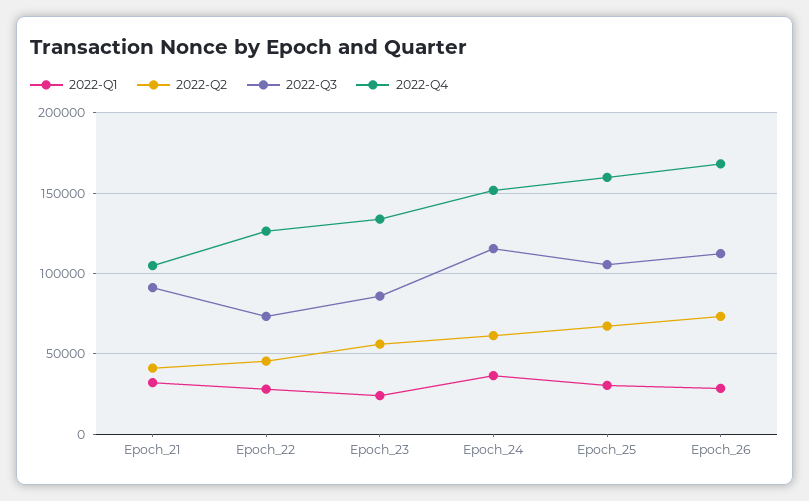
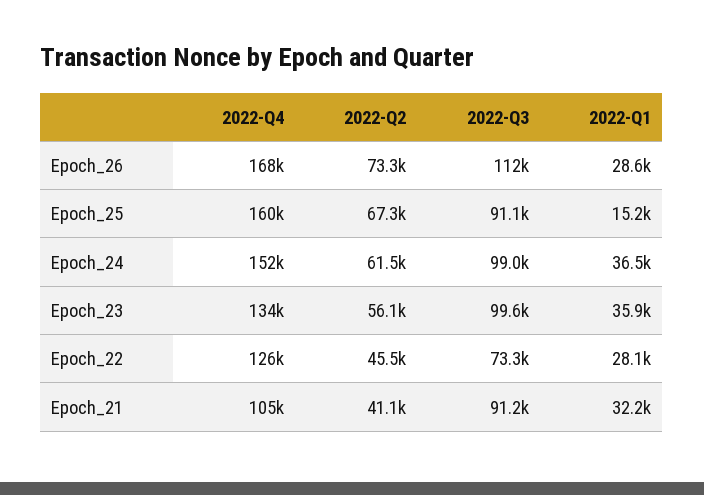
  {
    "2022-Q1": {
      "Epoch_21": 32200,
      "Epoch_22": 28100,
-     "Epoch_23": 25000,
+     "Epoch_23": 35900,
      "Epoch_24": 36500,
-     "Epoch_25": 30000,
+     "Epoch_25": 15200,
      "Epoch_26": 28600
    },
    "2022-Q2": {
      "Epoch_21": 41100,
      "Epoch_22": 45500,
      "Epoch_23": 56100,
      "Epoch_24": 61500,
      "Epoch_25": 67300,
      "Epoch_26": 73300
    },
    "2022-Q3": {
      "Epoch_21": 91200,
      "Epoch_22": 73300,
-     "Epoch_23": 85000,
+     "Epoch_23": 99600,
-     "Epoch_24": 115000,
+     "Epoch_24": 99000,
-     "Epoch_25": 105000,
+     "Epoch_25": 91100,
      "Epoch_26": 112000
    },
    "2022-Q4": {
      "Epoch_21": 105000,
      "Epoch_22": 126000,
      "Epoch_23": 134000,
      "Epoch_24": 152000,
      "Epoch_25": 160000,
      "Epoch_26": 168000
    }
  }

